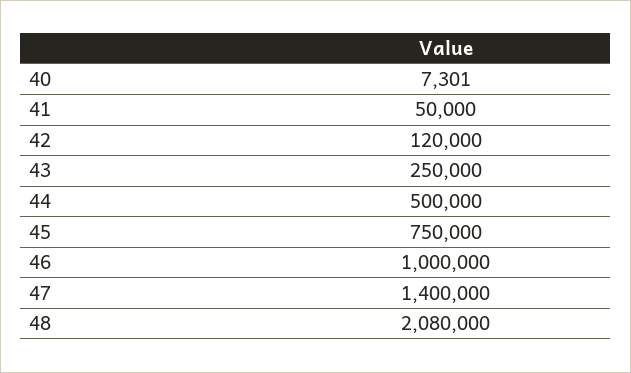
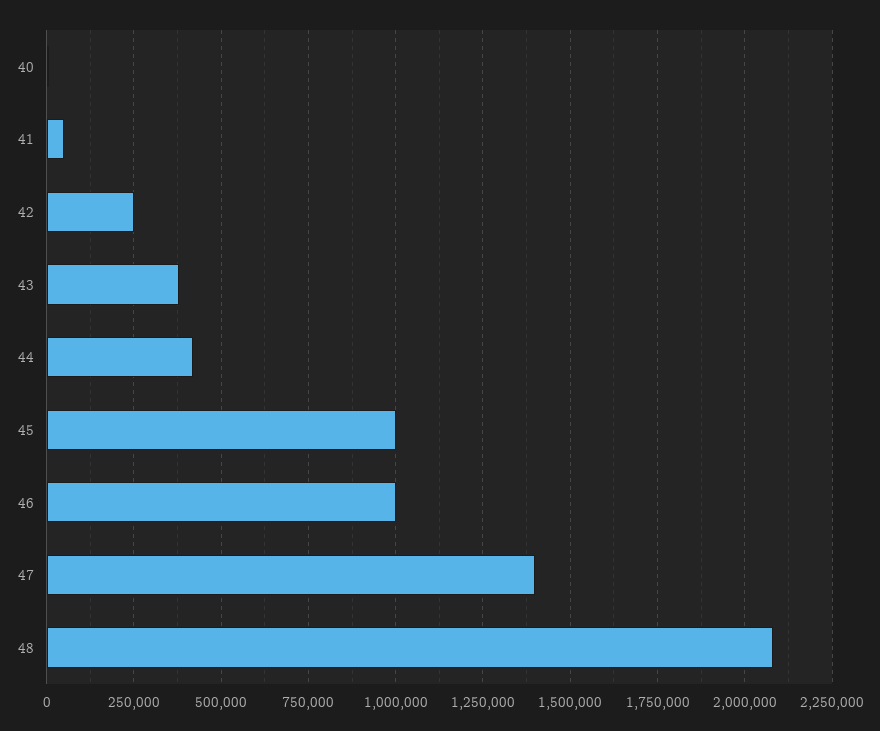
  {
    "40": 7301,
    "41": 50000,
-   "42": 120000,
+   "42": 250000,
-   "43": 250000,
+   "43": 375000,
-   "44": 500000,
+   "44": 425000,
-   "45": 750000,
+   "45": 1000000,
    "46": 1000000,
    "47": 1400000,
    "48": 2080000
  }

